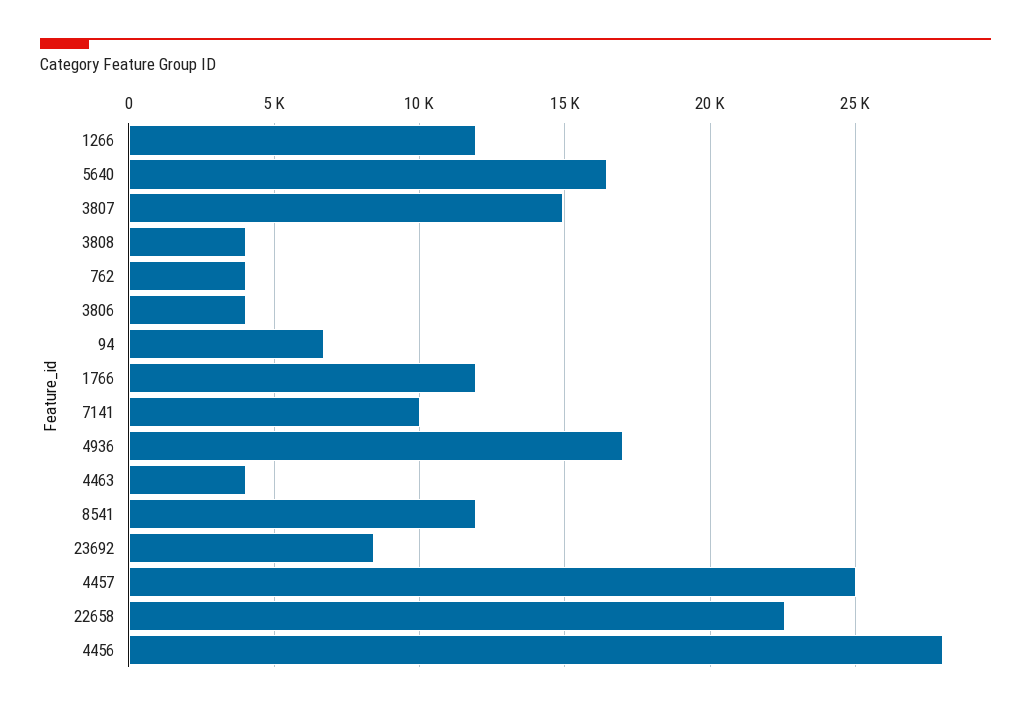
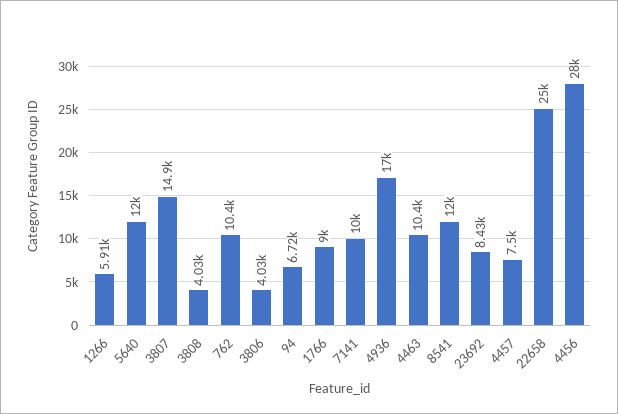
  {
-   "1266": 12000,
+   "1266": 5910,
-   "5640": 16500,
+   "5640": 12000,
    "3807": 14900,
    "3808": 4030,
-   "762": 4000,
+   "762": 10400,
    "3806": 4030,
    "94": 6720,
-   "1766": 12000,
+   "1766": 9000,
    "7141": 10000,
    "4936": 17000,
-   "4463": 4000,
+   "4463": 10400,
    "8541": 12000,
    "23692": 8430,
-   "4457": 25000,
+   "4457": 7500,
-   "22658": 22500,
+   "22658": 25000,
    "4456": 28000
  }

